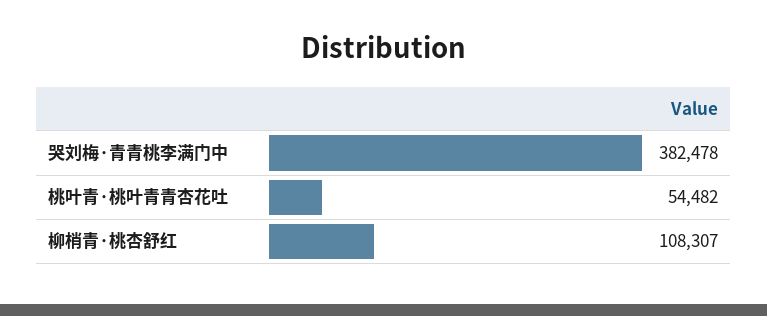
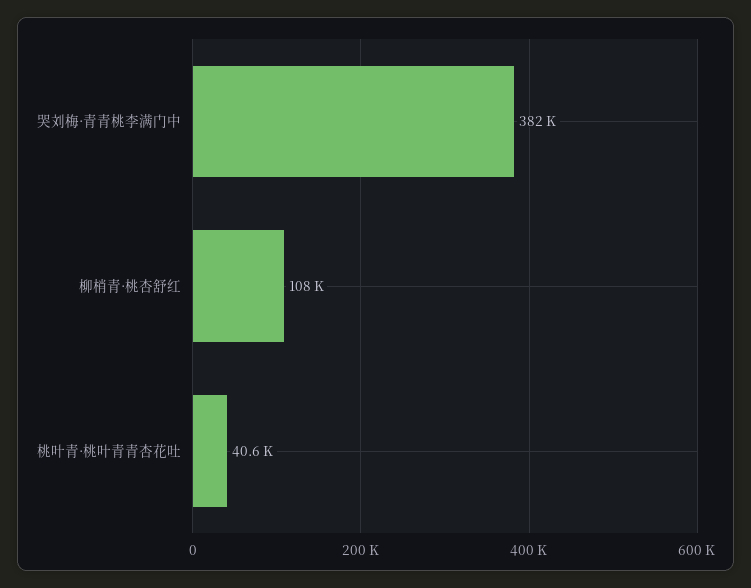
  {
    "哭刘梅·青青桃李满门中": 382478,
-   "桃叶青·桃叶青青杏花吐": 54482,
+   "桃叶青·桃叶青青杏花吐": 40600,
    "柳梢青·桃杏舒红": 108307
  }

